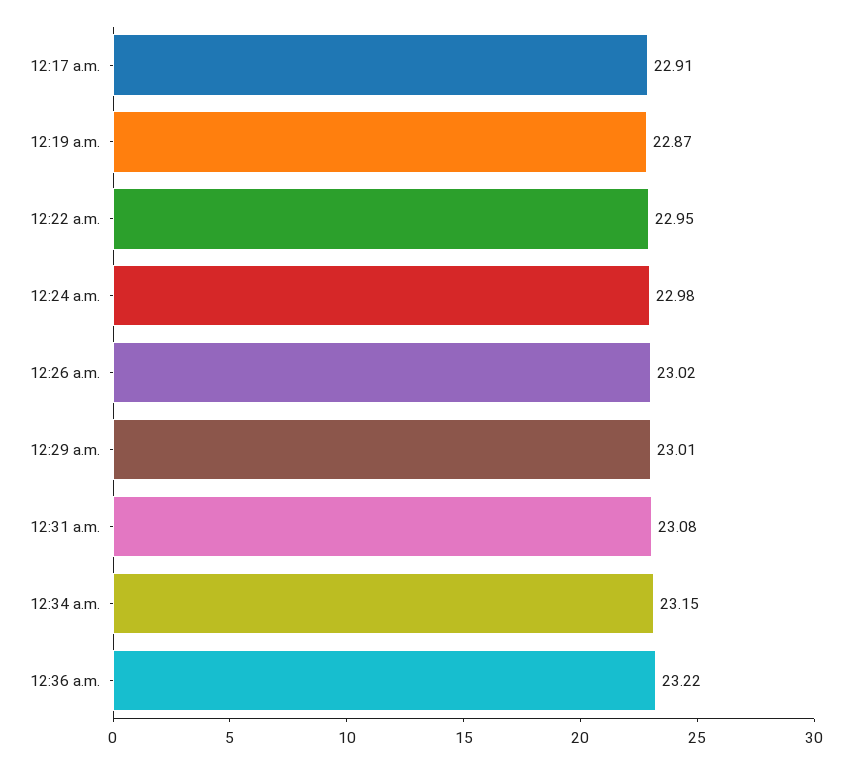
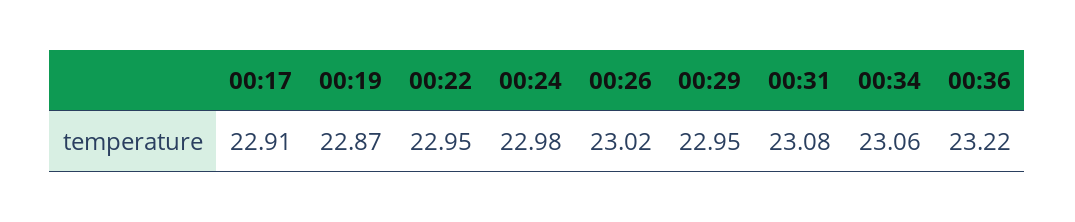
  {
    "12:17 a.m.": 22.91,
    "12:19 a.m.": 22.87,
    "12:22 a.m.": 22.95,
    "12:24 a.m.": 22.98,
    "12:26 a.m.": 23.02,
-   "12:29 a.m.": 23.01,
+   "12:29 a.m.": 22.95,
    "12:31 a.m.": 23.08,
-   "12:34 a.m.": 23.15,
+   "12:34 a.m.": 23.06,
    "12:36 a.m.": 23.22
  }

